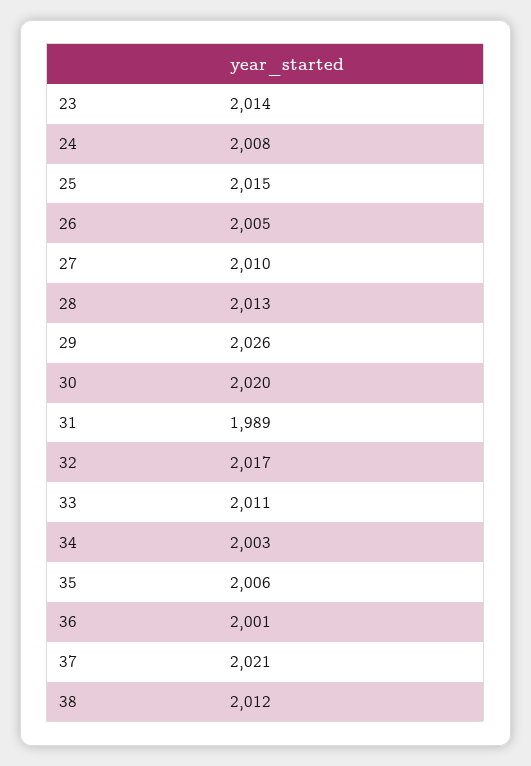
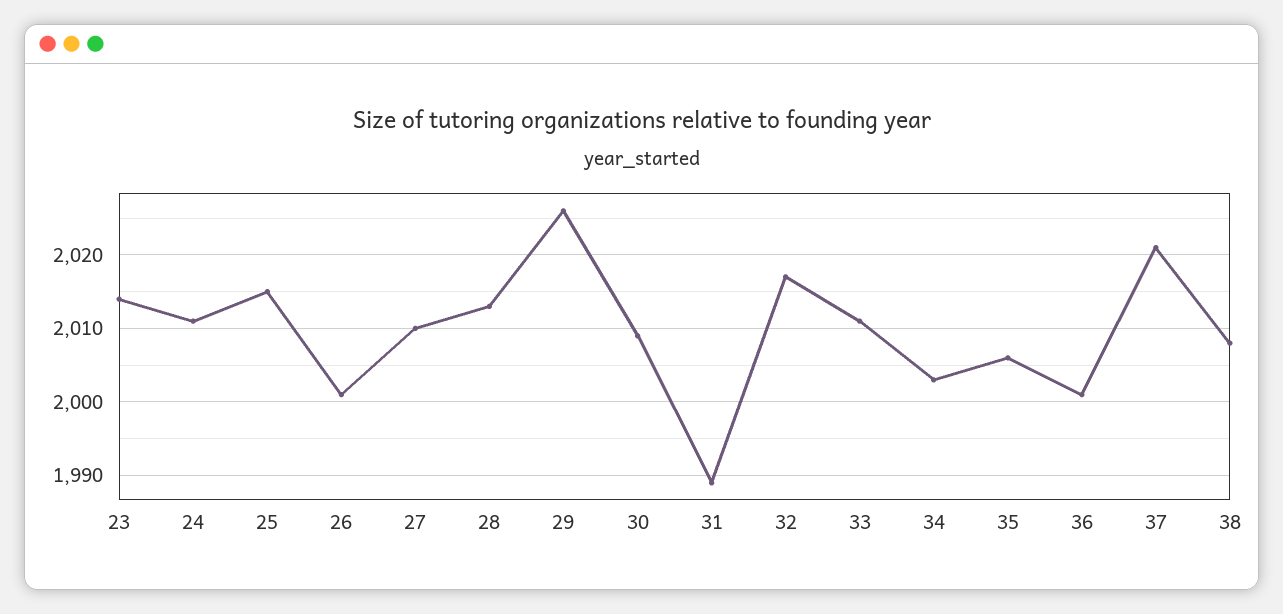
  {
    "23": 2014,
-   "24": 2008,
+   "24": 2011,
    "25": 2015,
-   "26": 2005,
+   "26": 2001,
    "27": 2010,
    "28": 2013,
    "29": 2026,
-   "30": 2020,
+   "30": 2009,
    "31": 1989,
    "32": 2017,
    "33": 2011,
    "34": 2003,
    "35": 2006,
    "36": 2001,
    "37": 2021,
-   "38": 2012
+   "38": 2008
  }

